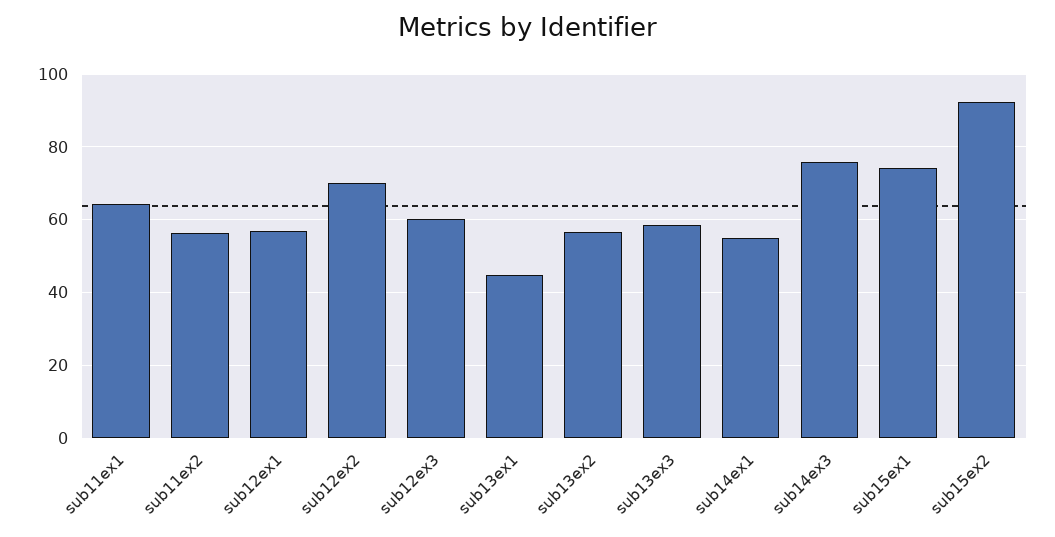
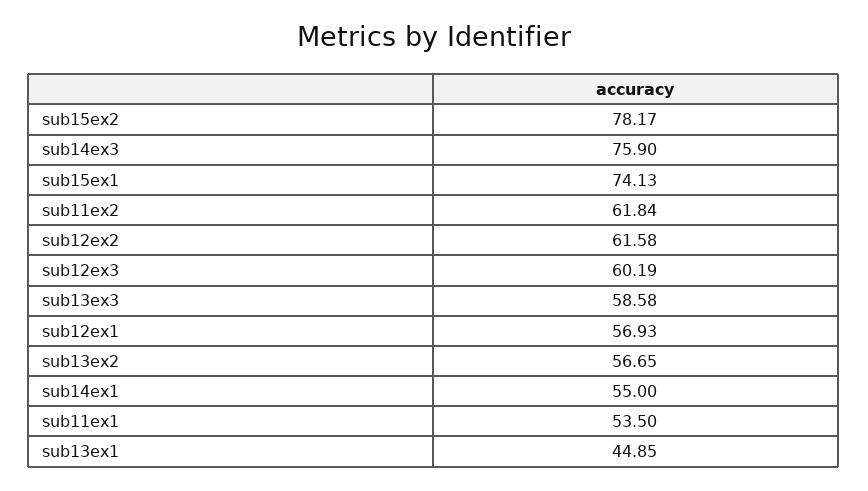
  {
-   "sub11ex1": 64,
+   "sub11ex1": 53.5,
-   "sub11ex2": 56,
+   "sub11ex2": 61.84,
    "sub12ex1": 56.93,
-   "sub12ex2": 70,
+   "sub12ex2": 61.58,
    "sub12ex3": 60.19,
    "sub13ex1": 44.85,
    "sub13ex2": 56.65,
    "sub13ex3": 58.58,
    "sub14ex1": 55,
    "sub14ex3": 75.9,
    "sub15ex1": 74.13,
-   "sub15ex2": 92
+   "sub15ex2": 78.17
  }

